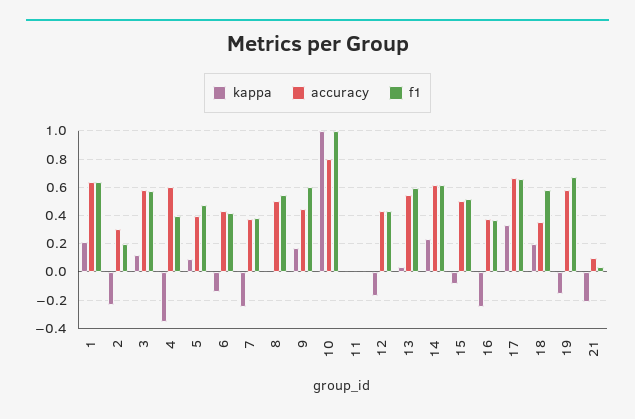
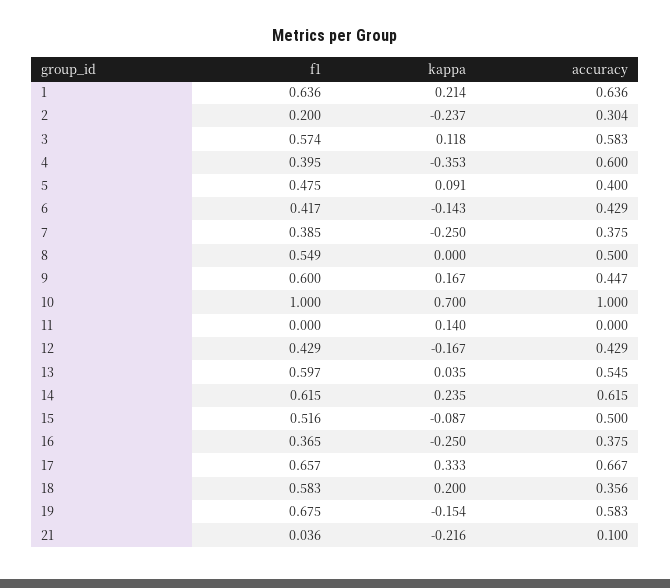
  {
    "kappa": {
      "1": 0.214,
      "2": -0.237,
      "3": 0.118,
      "4": -0.353,
      "5": 0.091,
      "6": -0.143,
      "7": -0.25,
      "8": 0,
      "9": 0.167,
-     "10": 1,
+     "10": 0.7,
-     "11": 0,
+     "11": 0.14,
      "12": -0.167,
      "13": 0.035,
      "14": 0.235,
      "15": -0.087,
      "16": -0.25,
      "17": 0.333,
      "18": 0.2,
      "19": -0.154,
      "21": -0.216
    },
    "accuracy": {
      "1": 0.636,
      "2": 0.304,
      "3": 0.583,
      "4": 0.6,
      "5": 0.4,
      "6": 0.429,
      "7": 0.375,
      "8": 0.5,
      "9": 0.447,
-     "10": 0.8,
+     "10": 1,
      "11": 0,
      "12": 0.429,
      "13": 0.545,
      "14": 0.615,
      "15": 0.5,
      "16": 0.375,
      "17": 0.667,
      "18": 0.356,
      "19": 0.583,
      "21": 0.1
    },
    "f1": {
      "1": 0.636,
      "2": 0.2,
      "3": 0.574,
      "4": 0.395,
      "5": 0.475,
      "6": 0.417,
      "7": 0.385,
      "8": 0.549,
      "9": 0.6,
      "10": 1,
      "11": 0,
      "12": 0.429,
      "13": 0.597,
      "14": 0.615,
      "15": 0.516,
      "16": 0.365,
      "17": 0.657,
      "18": 0.583,
      "19": 0.675,
      "21": 0.036
    }
  }

